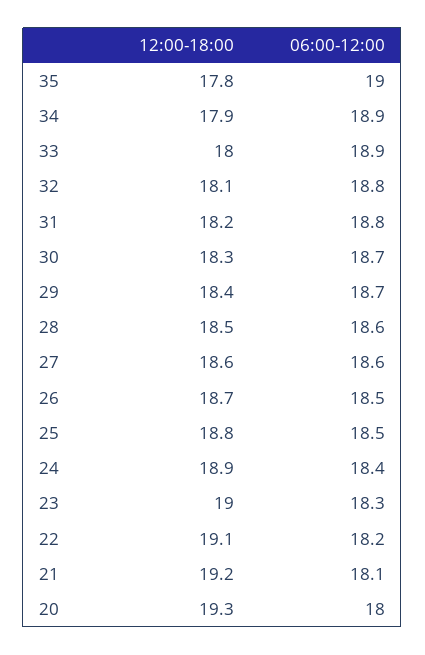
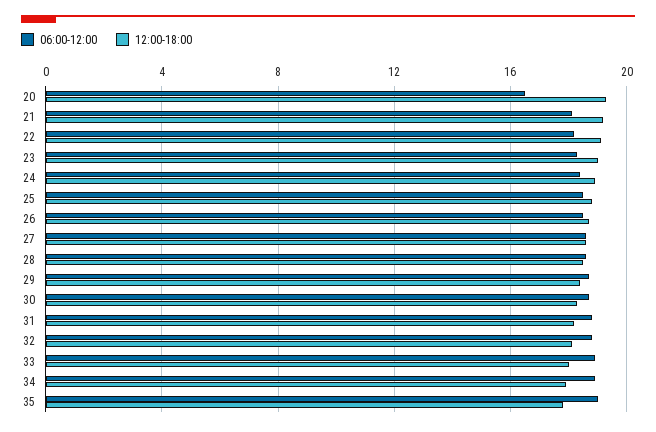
  {
    "12:00-18:00": {
      "35": 17.8,
      "34": 17.9,
      "33": 18,
      "32": 18.1,
      "31": 18.2,
      "30": 18.3,
      "29": 18.4,
      "28": 18.5,
      "27": 18.6,
      "26": 18.7,
      "25": 18.8,
      "24": 18.9,
      "23": 19,
      "22": 19.1,
      "21": 19.2,
      "20": 19.3
    },
    "06:00-12:00": {
      "35": 19,
      "34": 18.9,
      "33": 18.9,
      "32": 18.8,
      "31": 18.8,
      "30": 18.7,
      "29": 18.7,
      "28": 18.6,
      "27": 18.6,
      "26": 18.5,
      "25": 18.5,
      "24": 18.4,
      "23": 18.3,
      "22": 18.2,
      "21": 18.1,
-     "20": 18
+     "20": 16.5
    }
  }

